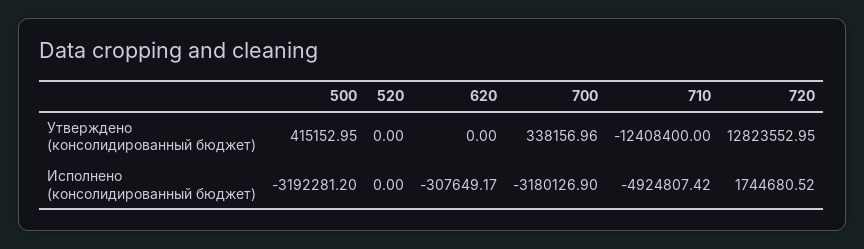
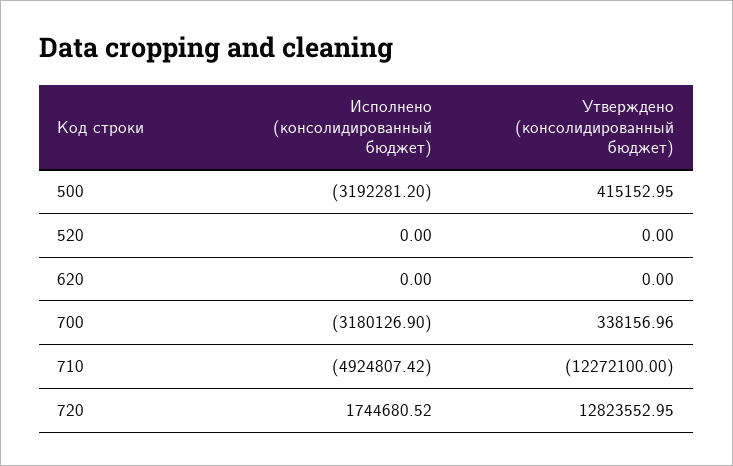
  {
    "500": {
      "Утверждено (консолидированный бюджет)": 415152.95,
      "Исполнено (консолидированный бюджет)": -3192281.2
    },
    "520": {
      "Утверждено (консолидированный бюджет)": 0,
      "Исполнено (консолидированный бюджет)": 0
    },
    "620": {
      "Утверждено (консолидированный бюджет)": 0,
-     "Исполнено (консолидированный бюджет)": -307649.17
+     "Исполнено (консолидированный бюджет)": 0
    },
    "700": {
      "Утверждено (консолидированный бюджет)": 338156.96,
      "Исполнено (консолидированный бюджет)": -3180126.9
    },
    "710": {
-     "Утверждено (консолидированный бюджет)": -12408400,
+     "Утверждено (консолидированный бюджет)": -12272100,
      "Исполнено (консолидированный бюджет)": -4924807.42
    },
    "720": {
      "Утверждено (консолидированный бюджет)": 12823552.95,
      "Исполнено (консолидированный бюджет)": 1744680.52
    }
  }

